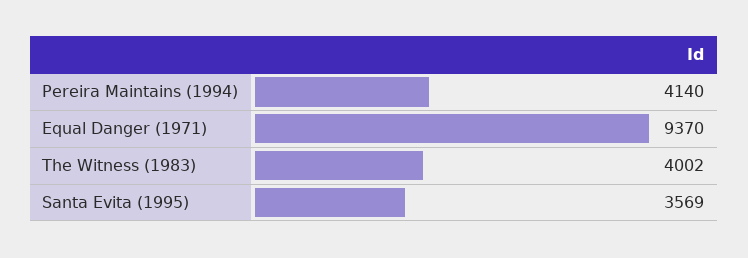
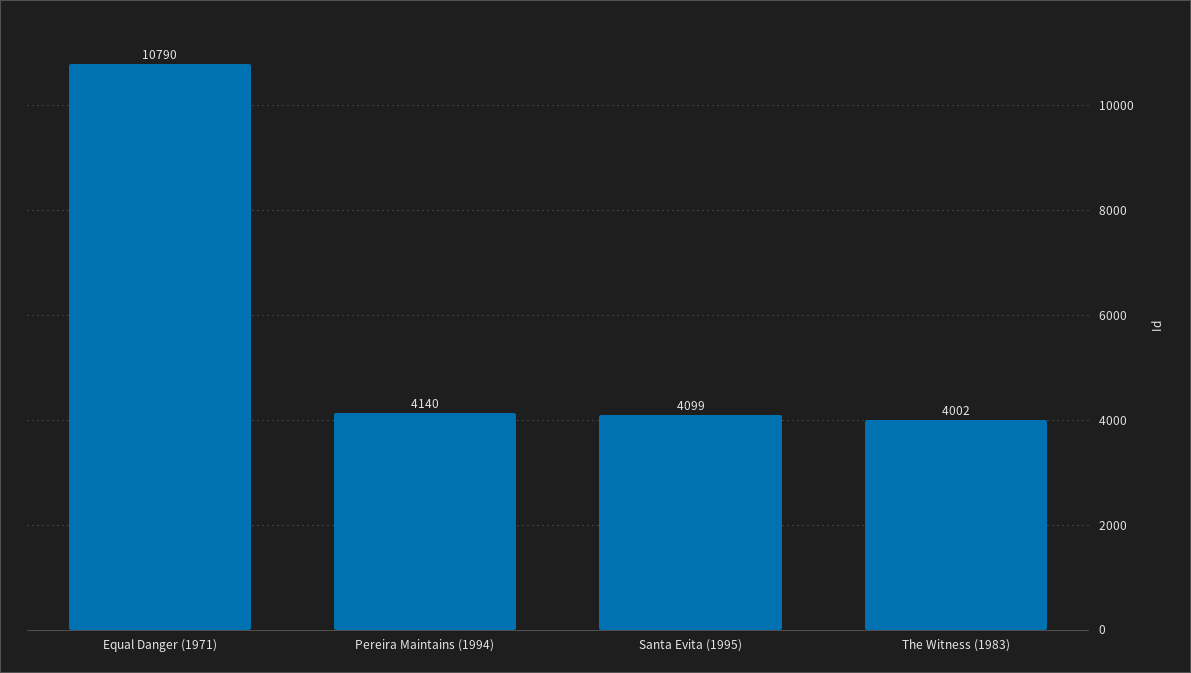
  {
    "Pereira Maintains (1994)": 4140,
-   "Equal Danger (1971)": 9370,
+   "Equal Danger (1971)": 10790,
    "The Witness (1983)": 4002,
-   "Santa Evita (1995)": 3569
+   "Santa Evita (1995)": 4099
  }

